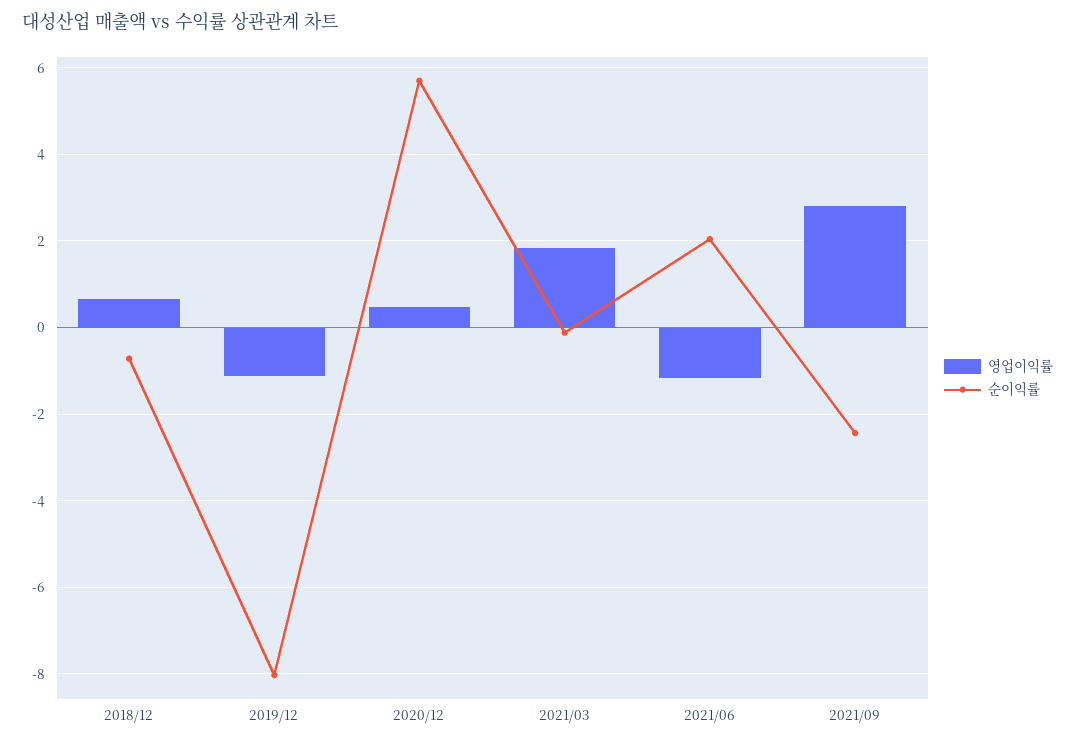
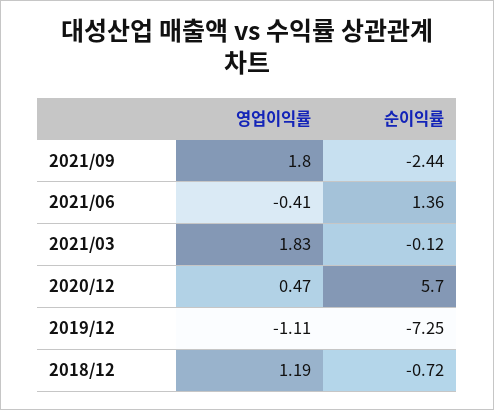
  {
    "영업이익률": {
-     "2018/12": 0.6,
+     "2018/12": 1.19,
      "2019/12": -1.11,
      "2020/12": 0.47,
      "2021/03": 1.83,
-     "2021/06": -1.2,
+     "2021/06": -0.41,
-     "2021/09": 2.8
+     "2021/09": 1.8
    },
    "순이익률": {
      "2018/12": -0.72,
-     "2019/12": -8,
+     "2019/12": -7.25,
      "2020/12": 5.7,
      "2021/03": -0.12,
-     "2021/06": 2,
+     "2021/06": 1.36,
      "2021/09": -2.44
    }
  }

